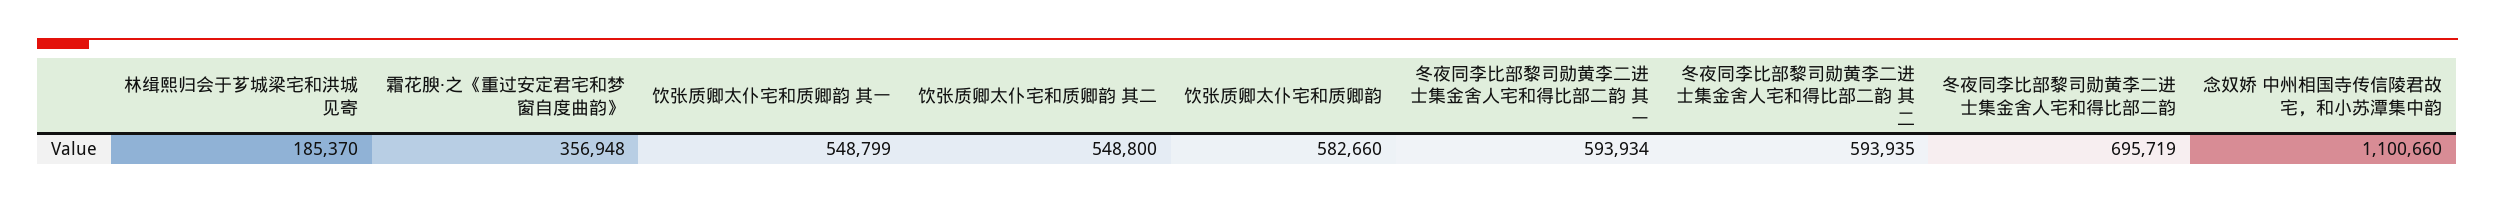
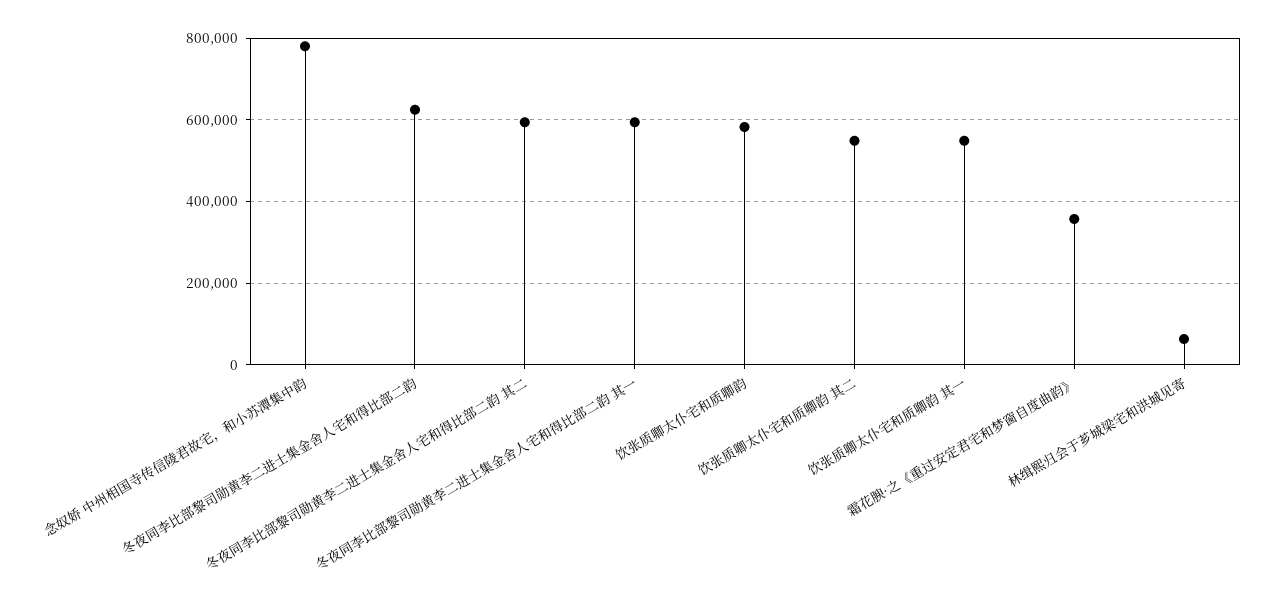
  {
-   "林缉熙归会于芗城梁宅和洪城见寄": 185370,
+   "林缉熙归会于芗城梁宅和洪城见寄": 60000,
    "霜花腴·之《重过安定君宅和梦窗自度曲韵》": 356948,
    "饮张质卿太仆宅和质卿韵 其一": 548799,
    "饮张质卿太仆宅和质卿韵 其二": 548800,
    "饮张质卿太仆宅和质卿韵": 582660,
    "冬夜同李比部黎司勋黄李二进士集金舍人宅和得比部二韵 其一": 593934,
    "冬夜同李比部黎司勋黄李二进士集金舍人宅和得比部二韵 其二": 593935,
-   "冬夜同李比部黎司勋黄李二进士集金舍人宅和得比部二韵": 695719,
+   "冬夜同李比部黎司勋黄李二进士集金舍人宅和得比部二韵": 620000,
-   "念奴娇 中州相国寺传信陵君故宅，和小苏潭集中韵": 1100660
+   "念奴娇 中州相国寺传信陵君故宅，和小苏潭集中韵": 780000
  }

